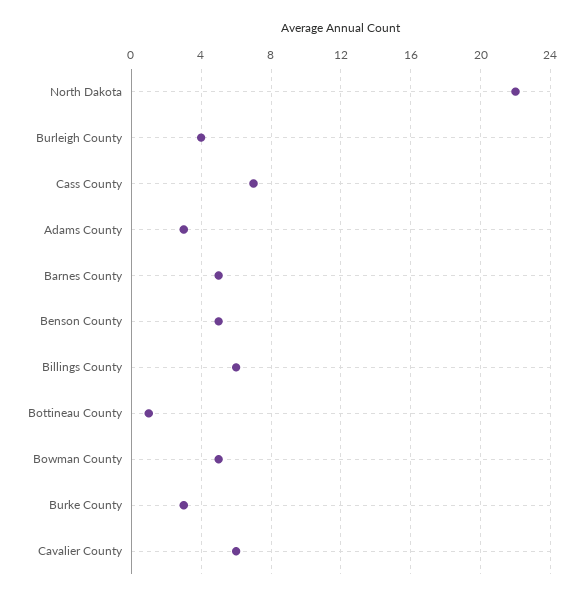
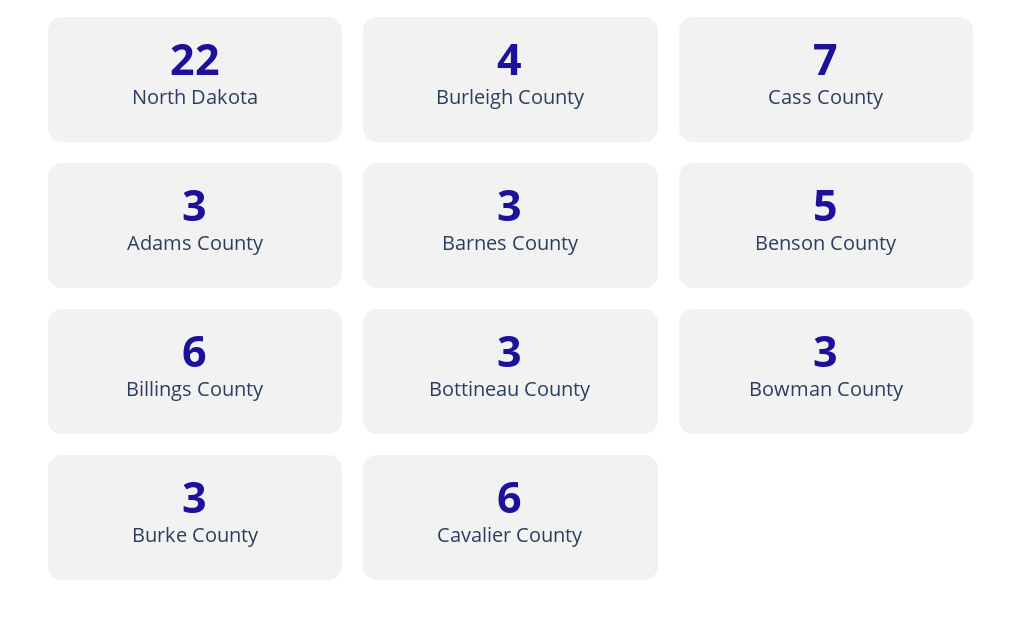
  {
    "North Dakota": 22,
    "Burleigh County": 4,
    "Cass County": 7,
    "Adams County": 3,
-   "Barnes County": 5,
+   "Barnes County": 3,
    "Benson County": 5,
    "Billings County": 6,
-   "Bottineau County": 1,
+   "Bottineau County": 3,
-   "Bowman County": 5,
+   "Bowman County": 3,
    "Burke County": 3,
    "Cavalier County": 6
  }

